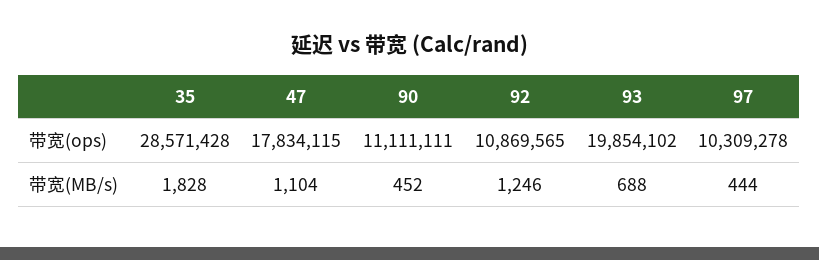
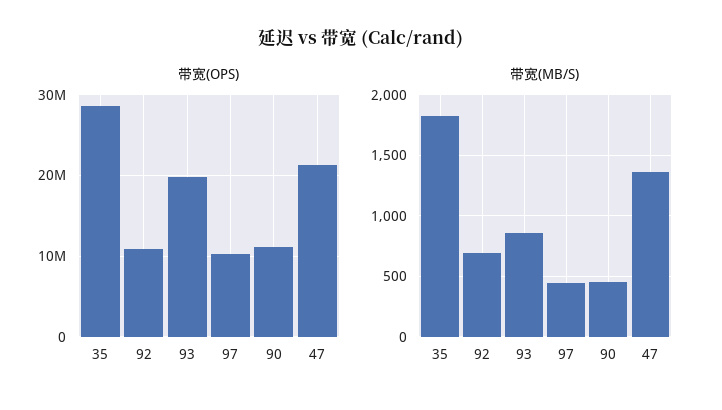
  {
    "带宽(ops)": {
      "35": 28571428,
-     "47": 17834115,
+     "47": 21000000,
      "90": 11111111,
      "92": 10869565,
      "93": 19854102,
      "97": 10309278
    },
    "带宽(MB/s)": {
      "35": 1828,
-     "47": 1104,
+     "47": 1350,
      "90": 452,
-     "92": 1246,
+     "92": 700,
-     "93": 688,
+     "93": 850,
      "97": 444
    }
  }

